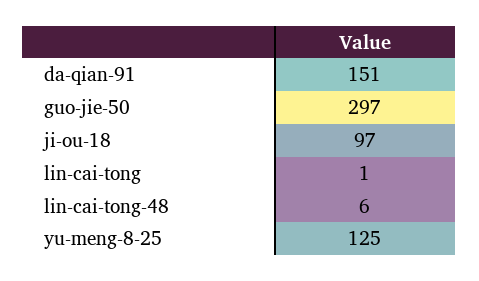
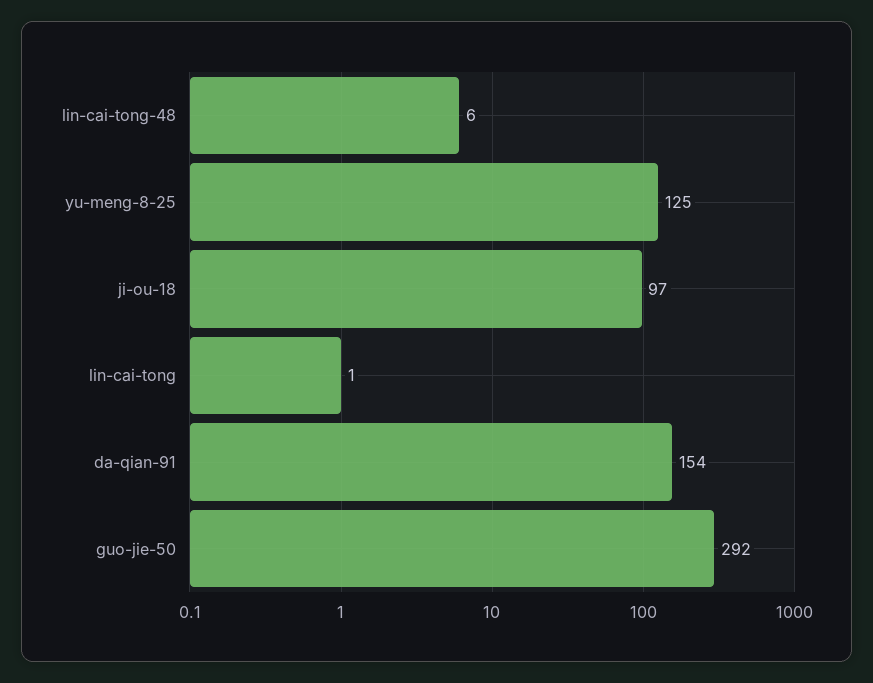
  {
-   "da-qian-91": 151,
+   "da-qian-91": 154,
-   "guo-jie-50": 297,
+   "guo-jie-50": 292,
    "ji-ou-18": 97,
    "lin-cai-tong": 1,
    "lin-cai-tong-48": 6,
    "yu-meng-8-25": 125
  }

